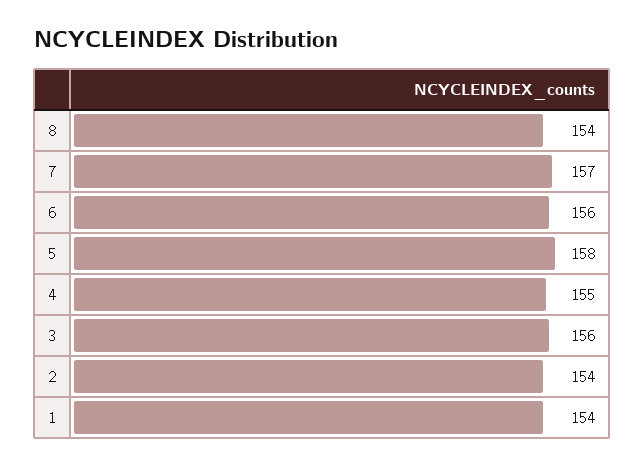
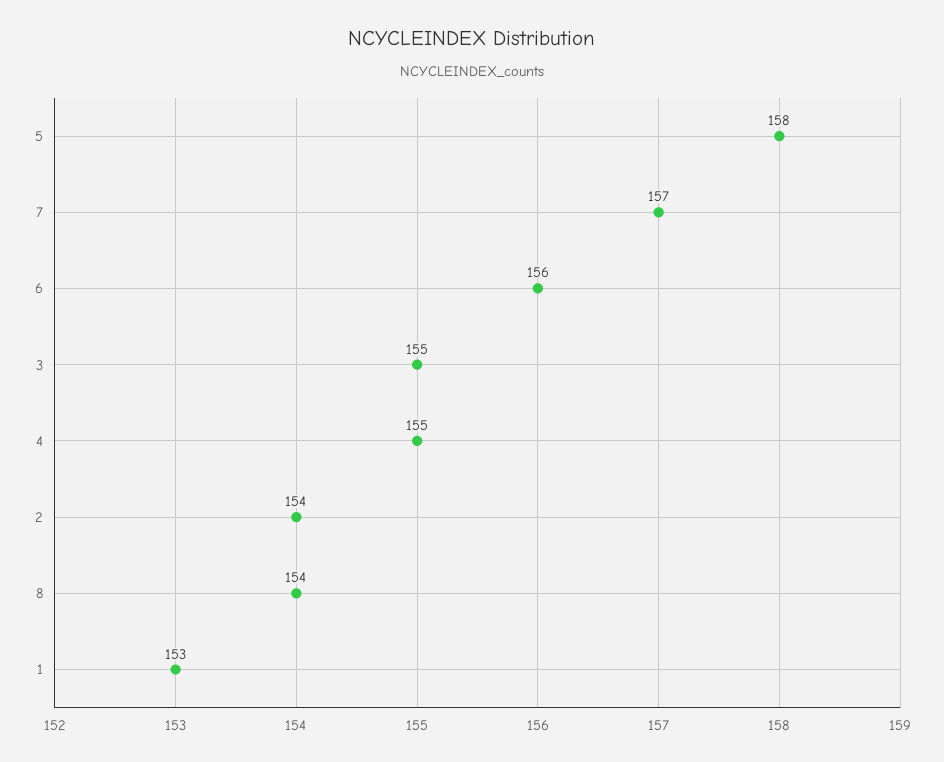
  {
    "8": 154,
    "7": 157,
    "6": 156,
    "5": 158,
    "4": 155,
-   "3": 156,
+   "3": 155,
    "2": 154,
-   "1": 154
+   "1": 153
  }

